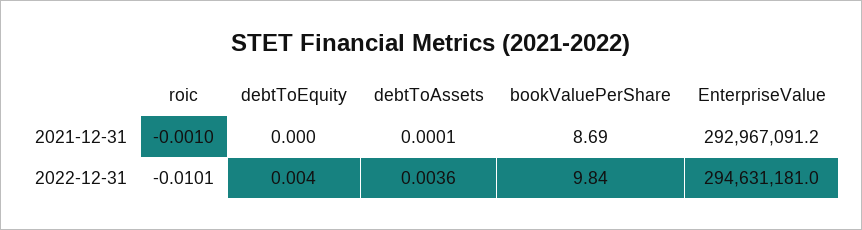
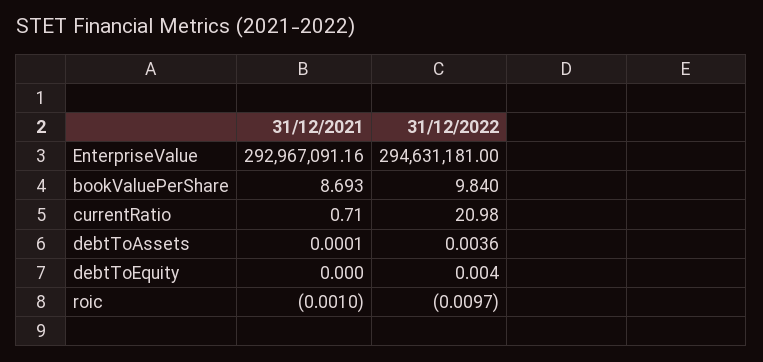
  {
    "roic": {
      "2021-12-31": -0.001,
-     "2022-12-31": -0.0101
+     "2022-12-31": -0.0097
    },
    "debtToEquity": {
      "2021-12-31": 0,
      "2022-12-31": 0.004
    },
    "debtToAssets": {
      "2021-12-31": 0.0001,
      "2022-12-31": 0.0036
    },
    "bookValuePerShare": {
      "2021-12-31": 8.693,
      "2022-12-31": 9.84
    },
    "EnterpriseValue": {
      "2021-12-31": 292967091.16,
      "2022-12-31": 294631181
-   }
+   },
+   "currentRatio": {
+     "2021-12-31": 0.71,
+     "2022-12-31": 20.98
+   }
  }

